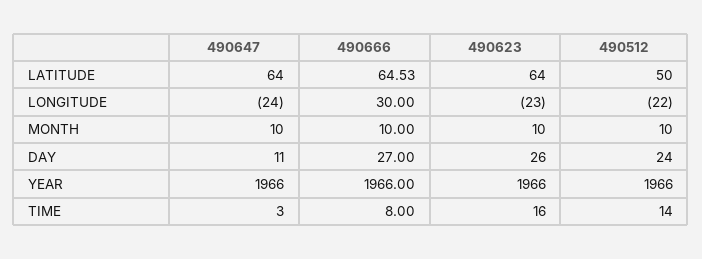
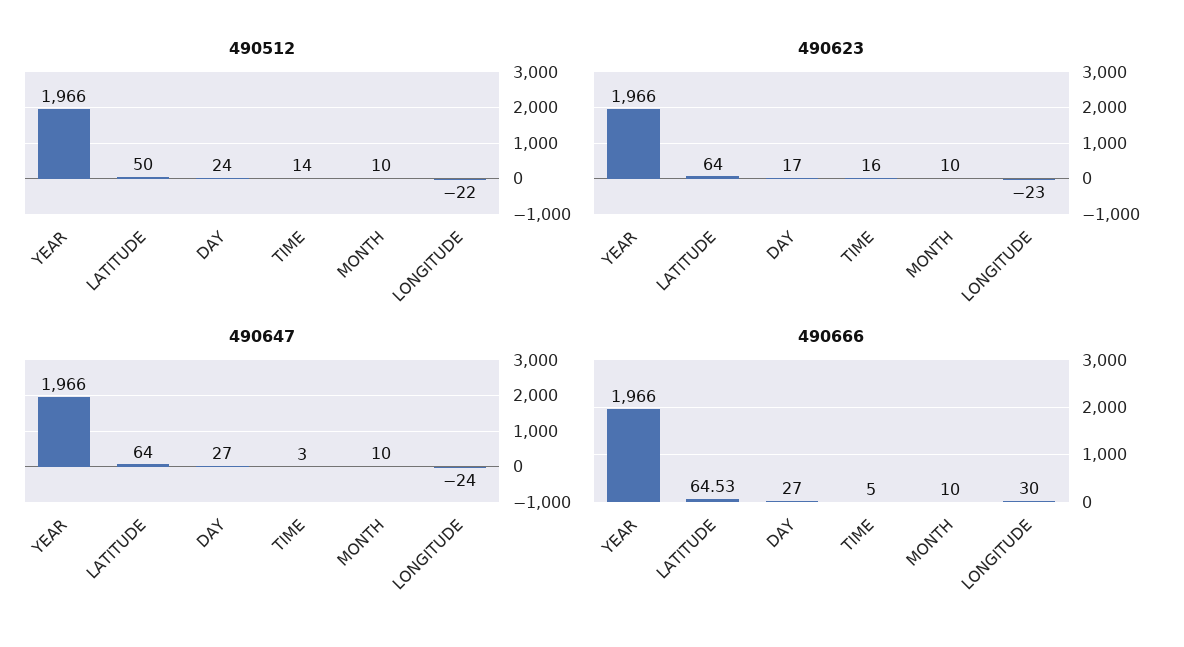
  {
    "490647": {
      "LATITUDE": 64,
      "LONGITUDE": -24,
      "MONTH": 10,
-     "DAY": 11,
+     "DAY": 27,
      "YEAR": 1966,
      "TIME": 3
    },
    "490666": {
      "LATITUDE": 64.53,
      "LONGITUDE": 30,
      "MONTH": 10,
      "DAY": 27,
      "YEAR": 1966,
-     "TIME": 8
+     "TIME": 5
    },
    "490623": {
      "LATITUDE": 64,
      "LONGITUDE": -23,
      "MONTH": 10,
-     "DAY": 26,
+     "DAY": 17,
      "YEAR": 1966,
      "TIME": 16
    },
    "490512": {
      "LATITUDE": 50,
      "LONGITUDE": -22,
      "MONTH": 10,
      "DAY": 24,
      "YEAR": 1966,
      "TIME": 14
    }
  }

